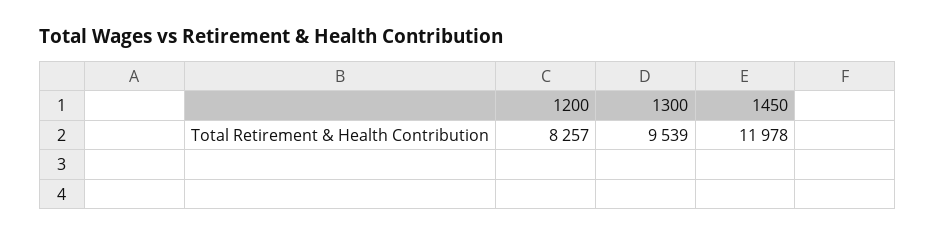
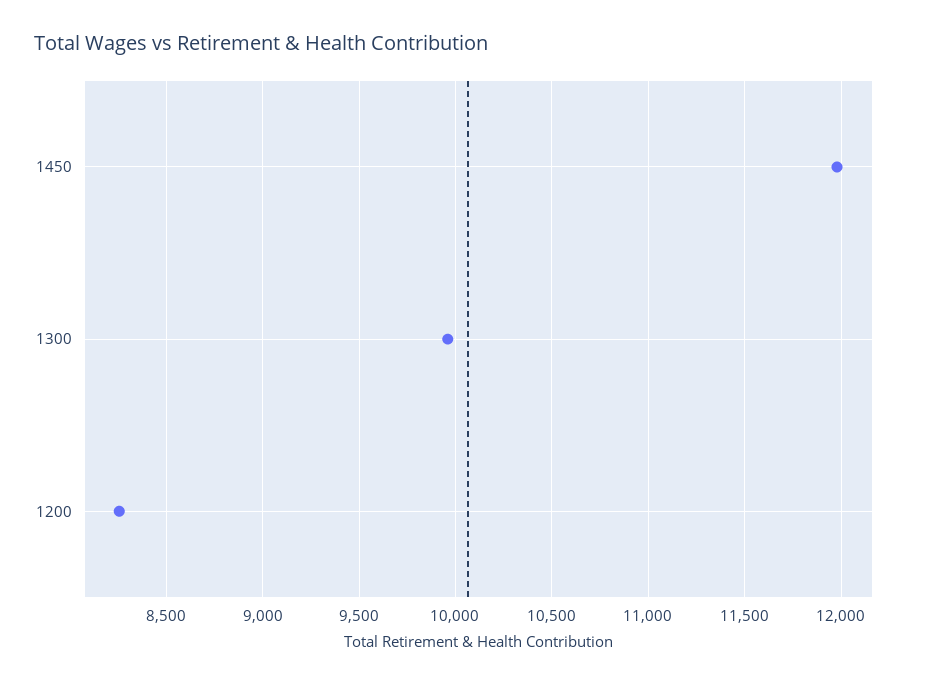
  {
    "1200": 8257,
-   "1300": 9539,
+   "1300": 9950,
    "1450": 11978
  }

